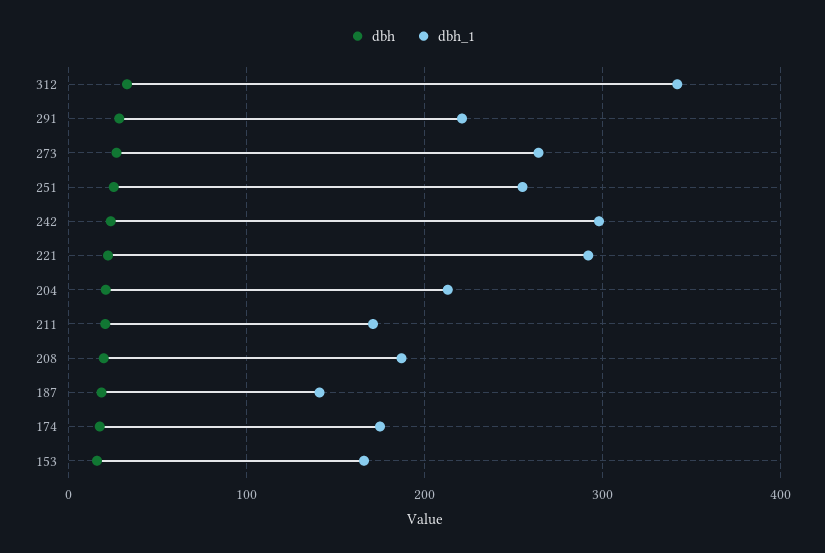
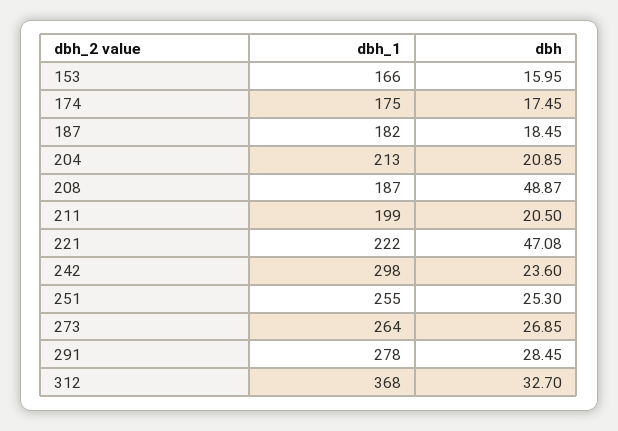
  {
    "dbh": {
      "312": 32.7,
      "291": 28.45,
      "273": 26.85,
      "251": 25.3,
      "242": 23.6,
-     "221": 20,
+     "221": 47.08,
      "204": 20.85,
      "211": 20.5,
-     "208": 20,
+     "208": 48.87,
      "187": 18.45,
      "174": 17.45,
      "153": 15.95
    },
    "dbh_1": {
-     "312": 340,
+     "312": 368,
-     "291": 220,
+     "291": 278,
      "273": 264,
      "251": 255,
      "242": 298,
-     "221": 290,
+     "221": 222,
      "204": 213,
-     "211": 170,
+     "211": 199,
      "208": 187,
-     "187": 140,
+     "187": 182,
      "174": 175,
      "153": 166
    }
  }

